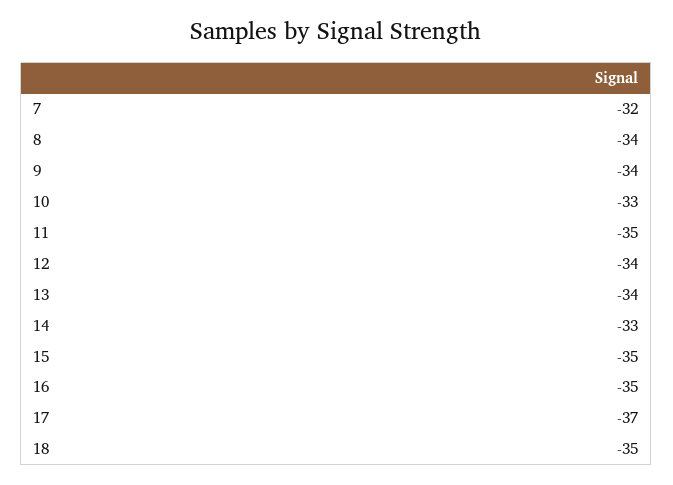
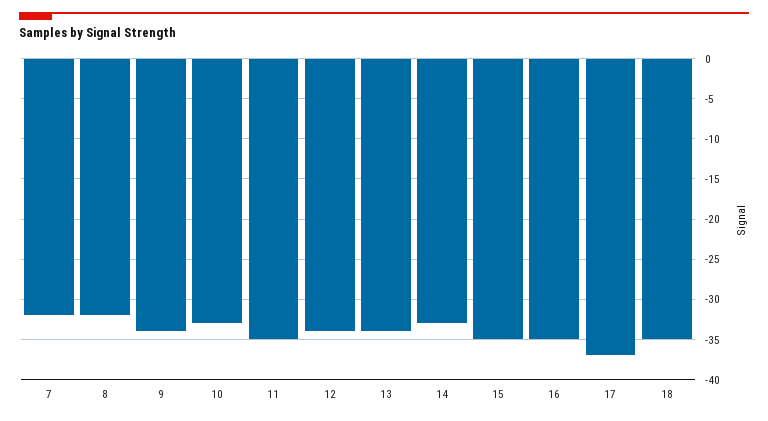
  {
    "7": -32,
-   "8": -34,
+   "8": -32,
    "9": -34,
    "10": -33,
    "11": -35,
    "12": -34,
    "13": -34,
    "14": -33,
    "15": -35,
    "16": -35,
    "17": -37,
    "18": -35
  }

